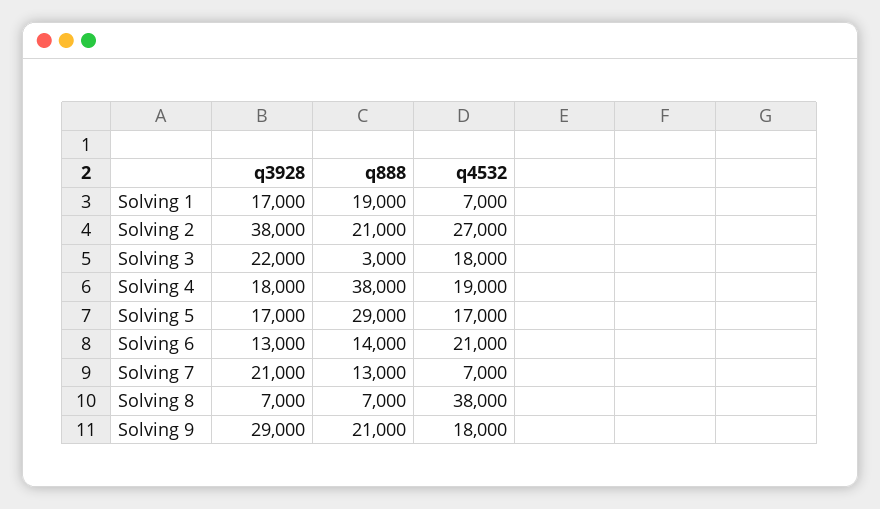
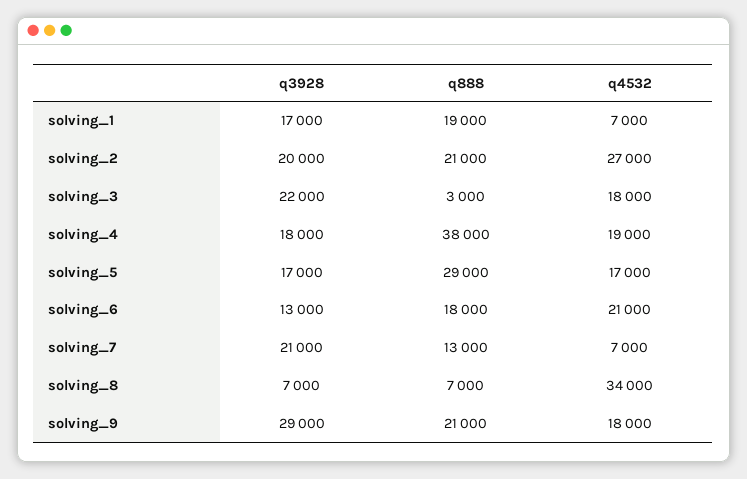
  {
    "q3928": {
      "Solving 1": 17000,
-     "Solving 2": 38000,
+     "Solving 2": 20000,
      "Solving 3": 22000,
      "Solving 4": 18000,
      "Solving 5": 17000,
      "Solving 6": 13000,
      "Solving 7": 21000,
      "Solving 8": 7000,
      "Solving 9": 29000
    },
    "q888": {
      "Solving 1": 19000,
      "Solving 2": 21000,
      "Solving 3": 3000,
      "Solving 4": 38000,
      "Solving 5": 29000,
-     "Solving 6": 14000,
+     "Solving 6": 18000,
      "Solving 7": 13000,
      "Solving 8": 7000,
      "Solving 9": 21000
    },
    "q4532": {
      "Solving 1": 7000,
      "Solving 2": 27000,
      "Solving 3": 18000,
      "Solving 4": 19000,
      "Solving 5": 17000,
      "Solving 6": 21000,
      "Solving 7": 7000,
-     "Solving 8": 38000,
+     "Solving 8": 34000,
      "Solving 9": 18000
    }
  }

